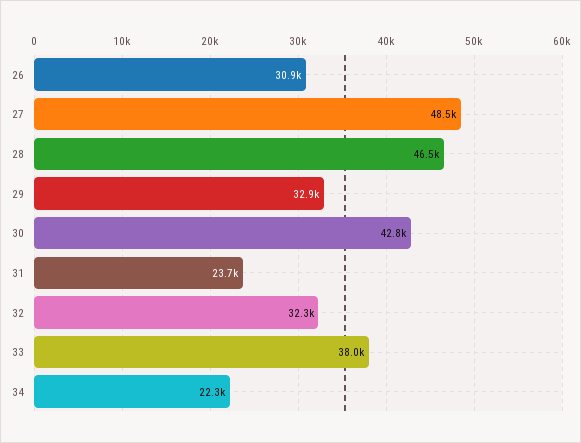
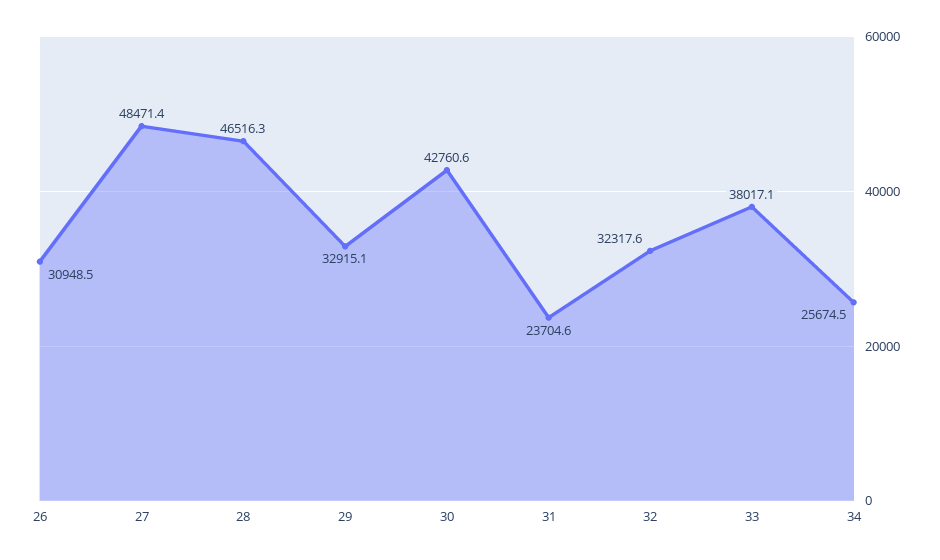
  {
    "26": 30948.5,
    "27": 48471.4,
    "28": 46516.3,
    "29": 32915.1,
    "30": 42760.6,
    "31": 23704.6,
    "32": 32317.6,
    "33": 38017.1,
-   "34": 22300
+   "34": 25674.5
  }

